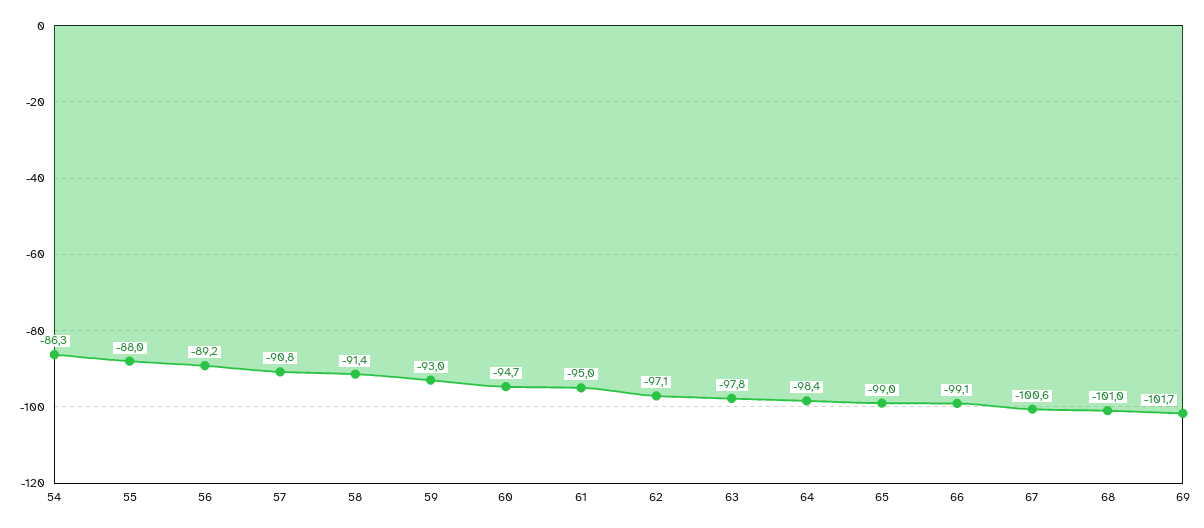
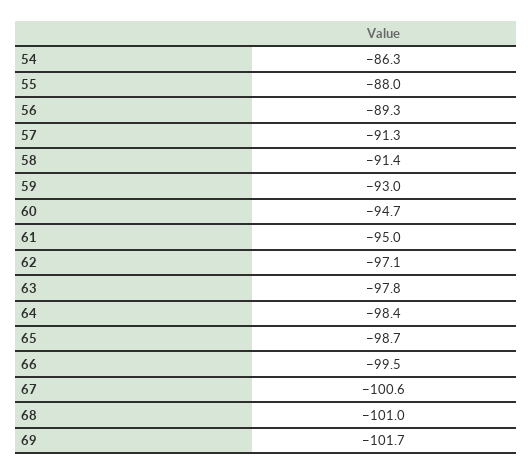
  {
    "54": -86.3,
    "55": -88,
-   "56": -89.2,
+   "56": -89.3,
-   "57": -90.8,
+   "57": -91.3,
    "58": -91.4,
    "59": -93,
    "60": -94.7,
    "61": -95,
    "62": -97.1,
    "63": -97.8,
    "64": -98.4,
-   "65": -99,
+   "65": -98.7,
-   "66": -99.1,
+   "66": -99.5,
    "67": -100.6,
    "68": -101,
    "69": -101.7
  }

